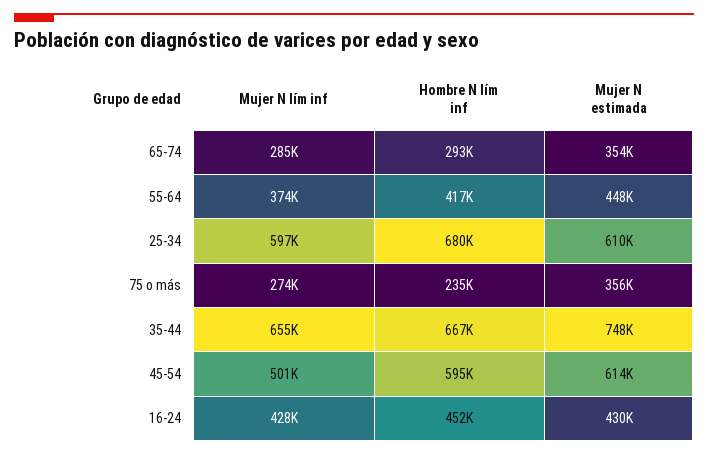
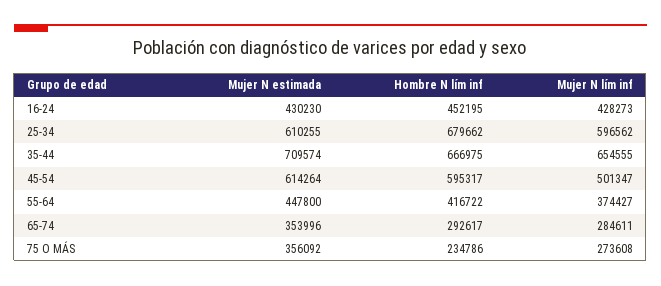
  {
    "Mujer N lím inf": {
      "65-74": 284611,
      "55-64": 374427,
      "25-34": 596562,
      "75 o más": 273608,
      "35-44": 654555,
      "45-54": 501347,
      "16-24": 428273
    },
    "Hombre N lím inf": {
      "65-74": 292617,
      "55-64": 416722,
      "25-34": 679662,
      "75 o más": 234786,
      "35-44": 666975,
      "45-54": 595317,
      "16-24": 452195
    },
    "Mujer N estimada": {
      "65-74": 353996,
      "55-64": 447800,
      "25-34": 610255,
      "75 o más": 356092,
-     "35-44": 748000,
+     "35-44": 709574,
      "45-54": 614264,
      "16-24": 430230
    }
  }

